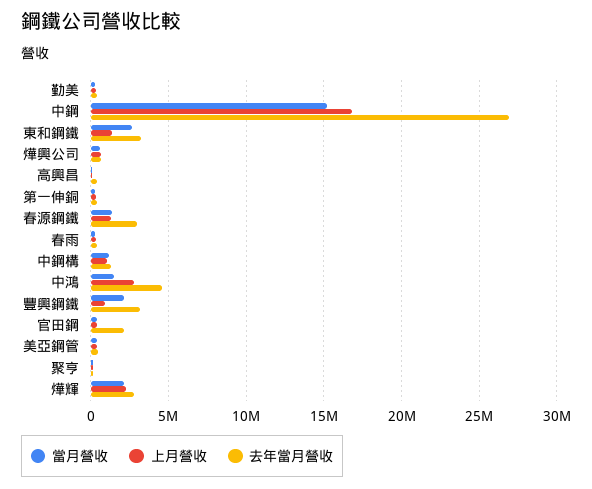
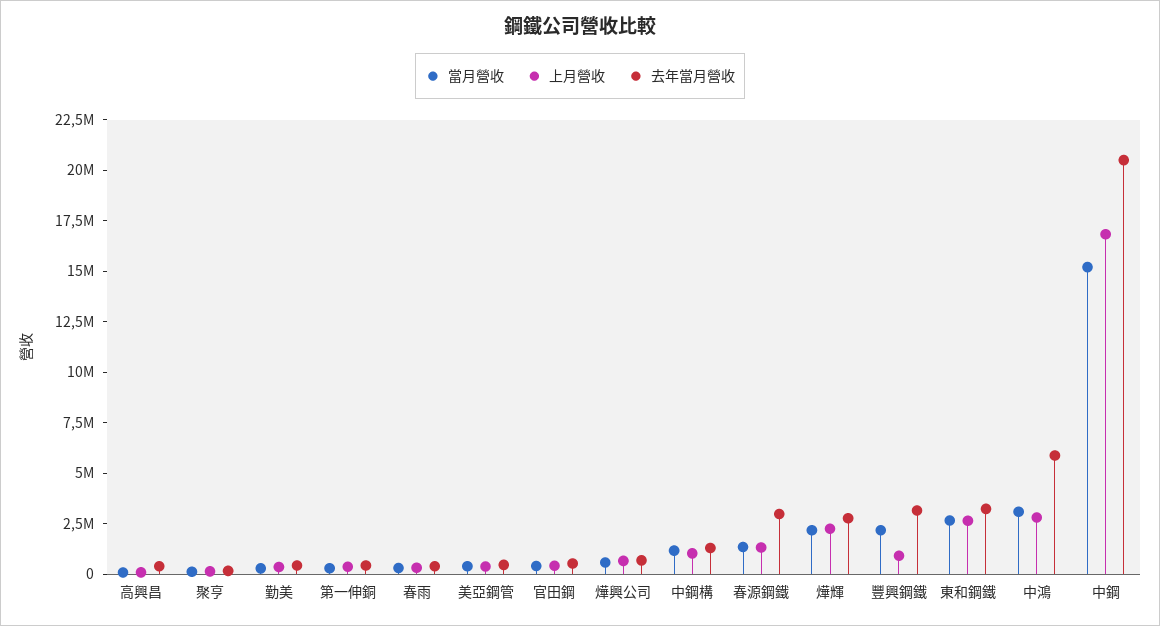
  {
    "當月營收": {
      "勤美": 500000,
      "中鋼": 15000000,
      "東和鋼鐵": 2500000,
      "燁興公司": 500000,
      "高興昌": 0,
      "第一伸銅": 500000,
      "春源鋼鐵": 1500000,
      "春雨": 500000,
      "中鋼構": 1000000,
-     "中鴻": 1500000,
+     "中鴻": 3000000,
      "豐興鋼鐵": 2000000,
      "官田鋼": 500000,
      "美亞鋼管": 500000,
      "聚亨": 0,
      "燁輝": 2000000
    },
    "上月營收": {
      "勤美": 500000,
      "中鋼": 17000000,
-     "東和鋼鐵": 1500000,
+     "東和鋼鐵": 2500000,
      "燁興公司": 500000,
      "高興昌": 0,
      "第一伸銅": 500000,
      "春源鋼鐵": 1500000,
      "春雨": 500000,
      "中鋼構": 1000000,
      "中鴻": 3000000,
      "豐興鋼鐵": 1000000,
      "官田鋼": 500000,
      "美亞鋼管": 500000,
      "聚亨": 0,
      "燁輝": 2500000
    },
    "去年當月營收": {
      "勤美": 500000,
-     "中鋼": 27000000,
+     "中鋼": 20500000,
      "東和鋼鐵": 3000000,
      "燁興公司": 500000,
      "高興昌": 500000,
      "第一伸銅": 500000,
      "春源鋼鐵": 3000000,
      "春雨": 500000,
      "中鋼構": 1500000,
-     "中鴻": 4500000,
+     "中鴻": 6000000,
      "豐興鋼鐵": 3000000,
-     "官田鋼": 2000000,
+     "官田鋼": 500000,
      "美亞鋼管": 500000,
      "聚亨": 0,
      "燁輝": 3000000
    }
  }

